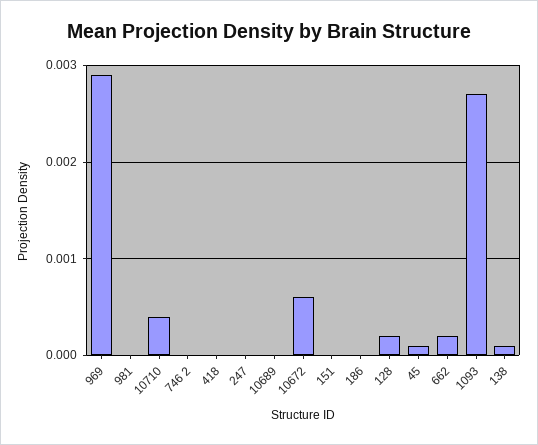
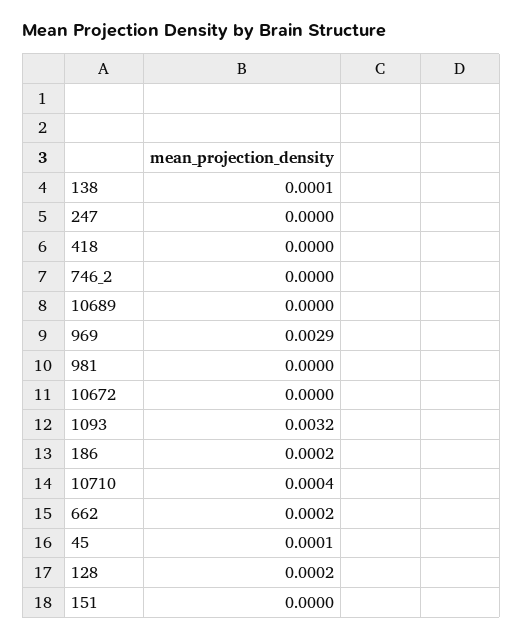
  {
    "969": 0.0029,
    "981": 0,
    "10710": 0.0004,
    "746 2": 0,
    "418": 0,
    "247": 0,
    "10689": 0,
-   "10672": 0.0006,
+   "10672": 0,
    "151": 0,
-   "186": 0,
+   "186": 0.0002,
    "128": 0.0002,
    "45": 0.0001,
    "662": 0.0002,
-   "1093": 0.0027,
+   "1093": 0.0032,
    "138": 0.0001
  }

